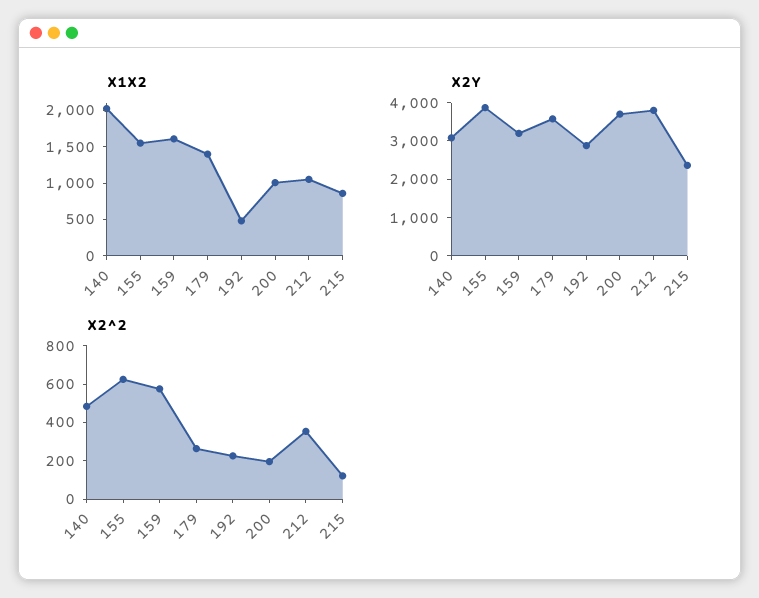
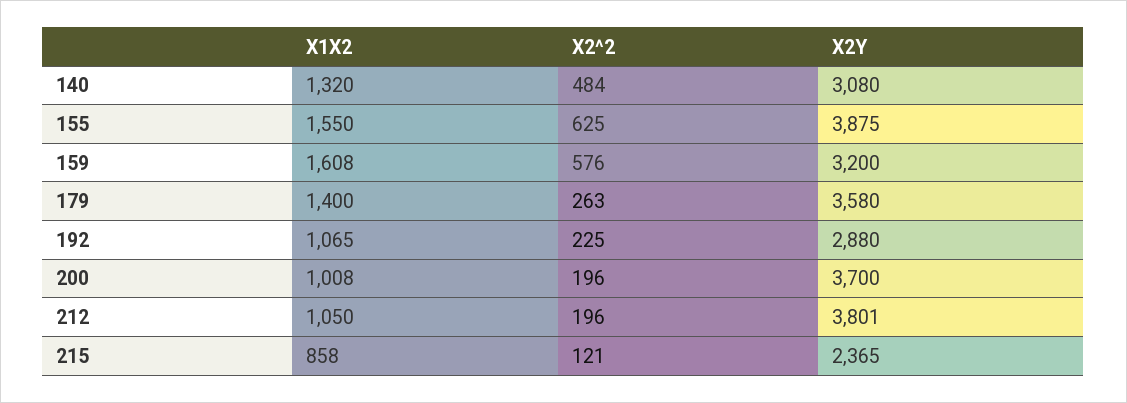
  {
    "X1X2": {
-     "140": 2000,
+     "140": 1320,
      "155": 1550,
      "159": 1608,
      "179": 1400,
-     "192": 500,
+     "192": 1065,
      "200": 1008,
      "212": 1050,
      "215": 858
    },
    "X2Y": {
      "140": 3080,
      "155": 3875,
      "159": 3200,
      "179": 3580,
      "192": 2880,
      "200": 3700,
      "212": 3801,
      "215": 2365
    },
    "X2^2": {
      "140": 484,
      "155": 625,
      "159": 576,
      "179": 263,
      "192": 225,
      "200": 196,
-     "212": 350,
+     "212": 196,
      "215": 121
    }
  }

